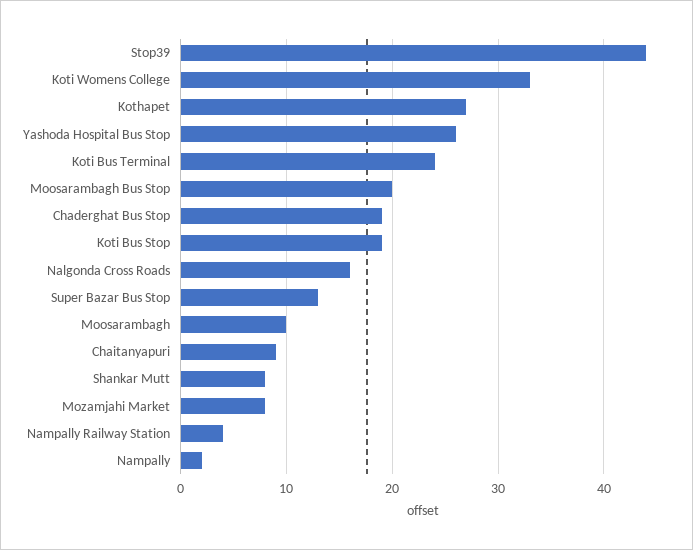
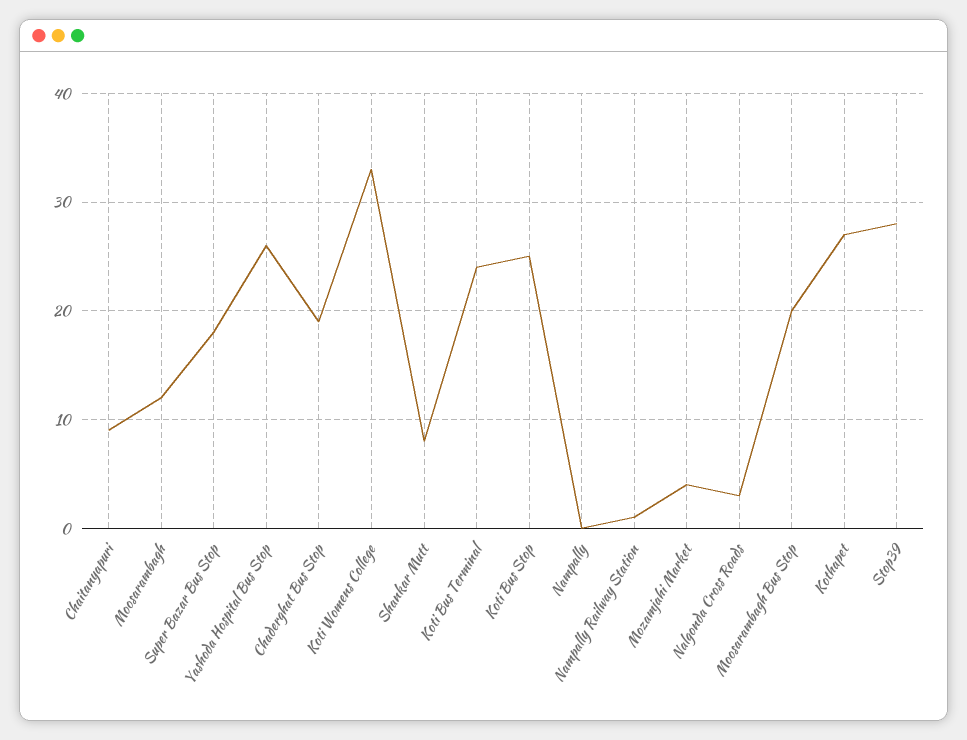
  {
-   "Stop39": 44,
+   "Stop39": 28,
    "Koti Womens College": 33,
    "Kothapet": 27,
    "Yashoda Hospital Bus Stop": 26,
    "Koti Bus Terminal": 24,
    "Moosarambagh Bus Stop": 20,
    "Chaderghat Bus Stop": 19,
-   "Koti Bus Stop": 19,
+   "Koti Bus Stop": 25,
-   "Nalgonda Cross Roads": 16,
+   "Nalgonda Cross Roads": 3,
-   "Super Bazar Bus Stop": 13,
+   "Super Bazar Bus Stop": 18,
-   "Moosarambagh": 10,
+   "Moosarambagh": 12,
    "Chaitanyapuri": 9,
    "Shankar Mutt": 8,
-   "Mozamjahi Market": 8,
+   "Mozamjahi Market": 4,
-   "Nampally Railway Station": 4,
+   "Nampally Railway Station": 1,
-   "Nampally": 2
+   "Nampally": 0
  }

